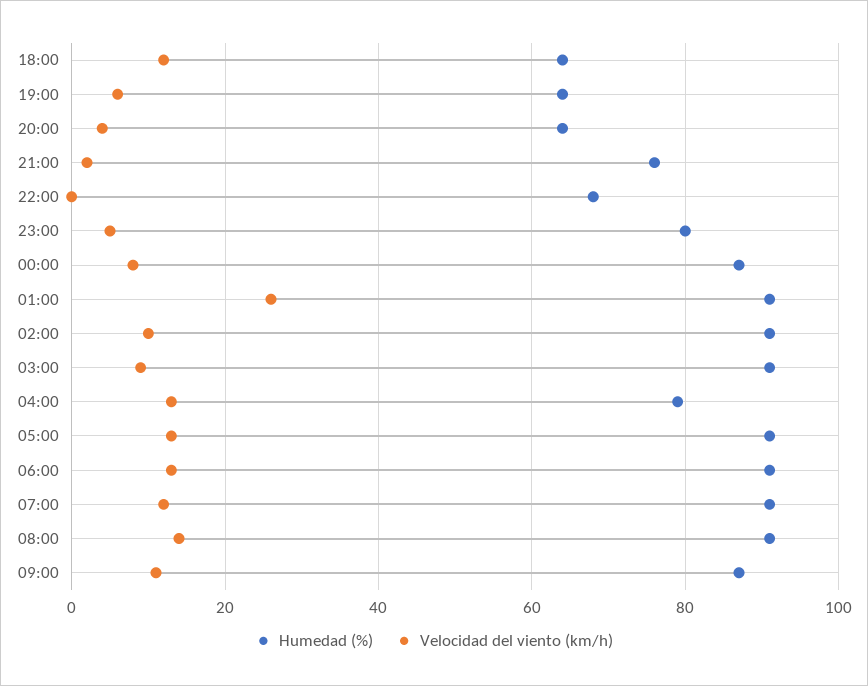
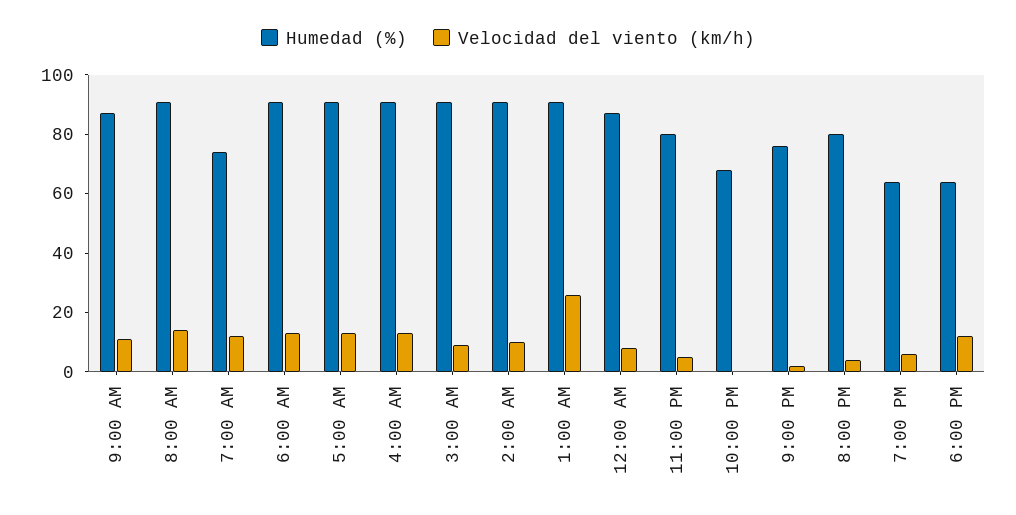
  {
    "Humedad (%)": {
      "18:00": 65,
      "19:00": 65,
-     "20:00": 65,
+     "20:00": 80,
      "21:00": 75,
      "22:00": 70,
      "23:00": 80,
      "00:00": 85,
      "01:00": 90,
      "02:00": 90,
      "03:00": 90,
-     "04:00": 80,
+     "04:00": 90,
      "05:00": 90,
      "06:00": 90,
-     "07:00": 90,
+     "07:00": 75,
      "08:00": 90,
      "09:00": 85
    },
    "Velocidad del viento (km/h)": {
      "18:00": 10,
      "19:00": 5,
      "20:00": 5,
      "21:00": 0,
      "22:00": 0,
      "23:00": 5,
      "00:00": 10,
      "01:00": 25,
      "02:00": 10,
      "03:00": 10,
      "04:00": 15,
      "05:00": 15,
      "06:00": 15,
      "07:00": 10,
      "08:00": 15,
      "09:00": 10
    }
  }

